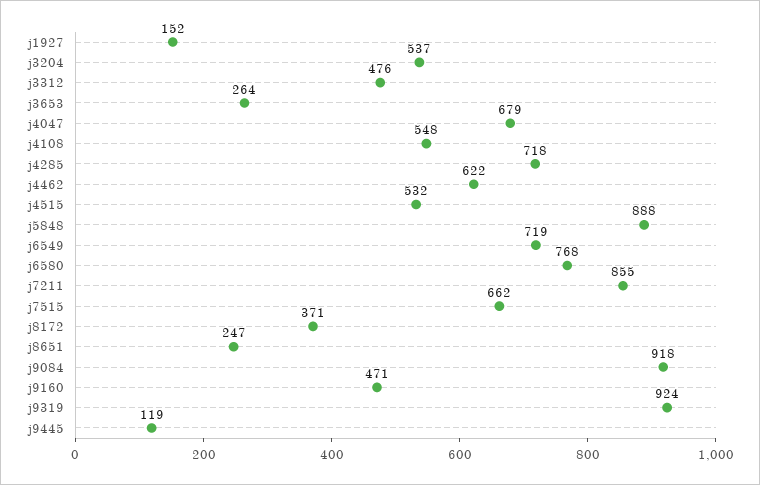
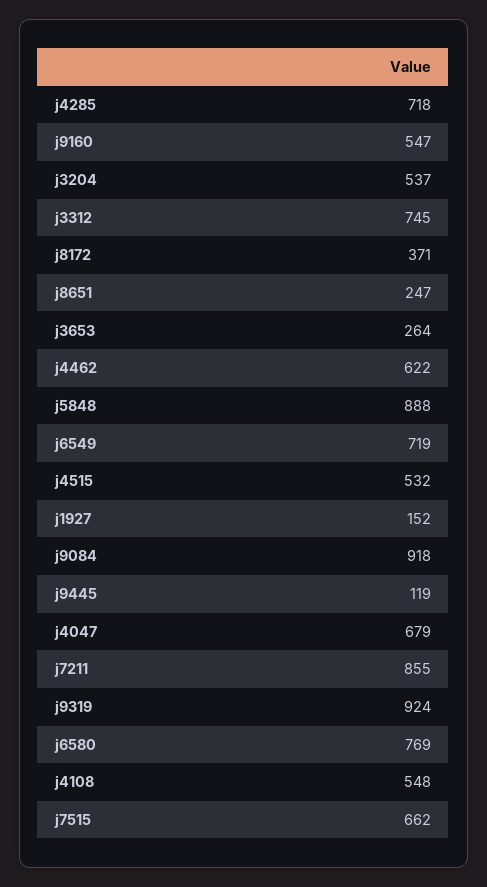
  {
    "j1927": 152,
    "j3204": 537,
-   "j3312": 476,
+   "j3312": 745,
    "j3653": 264,
    "j4047": 679,
    "j4108": 548,
    "j4285": 718,
    "j4462": 622,
    "j4515": 532,
    "j5848": 888,
    "j6549": 719,
-   "j6580": 768,
+   "j6580": 769,
    "j7211": 855,
    "j7515": 662,
    "j8172": 371,
    "j8651": 247,
    "j9084": 918,
-   "j9160": 471,
+   "j9160": 547,
    "j9319": 924,
    "j9445": 119
  }

